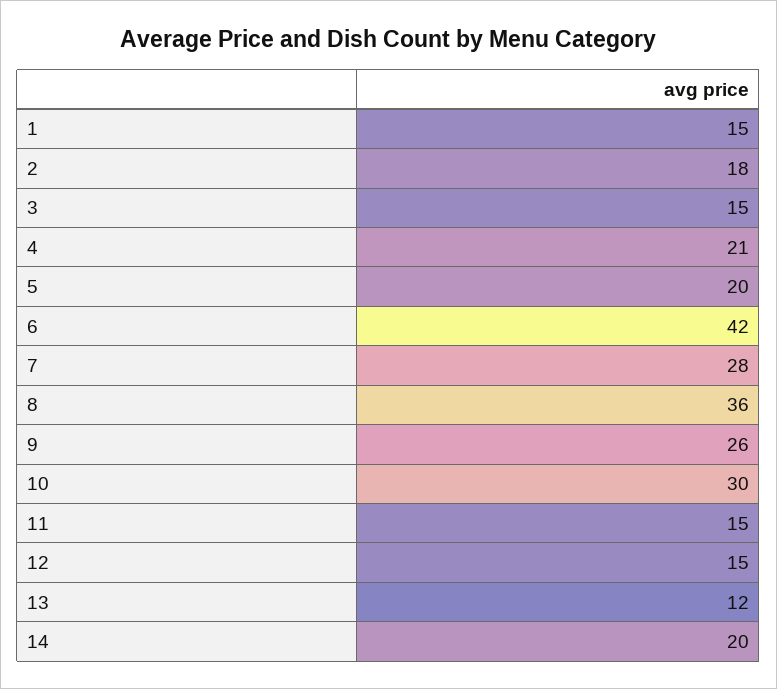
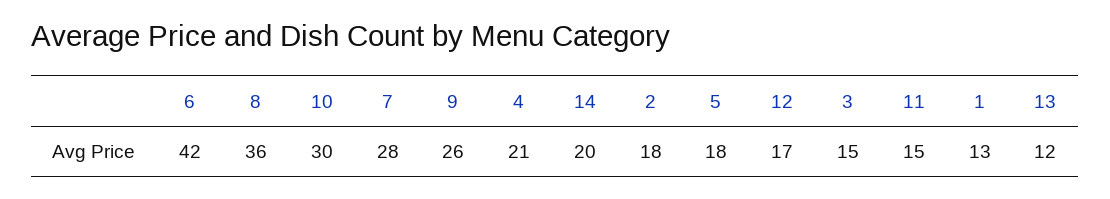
  {
-   "1": 15,
+   "1": 13,
    "2": 18,
    "3": 15,
    "4": 21,
-   "5": 20,
+   "5": 18,
    "6": 42,
    "7": 28,
    "8": 36,
    "9": 26,
    "10": 30,
    "11": 15,
-   "12": 15,
+   "12": 17,
    "13": 12,
    "14": 20
  }

